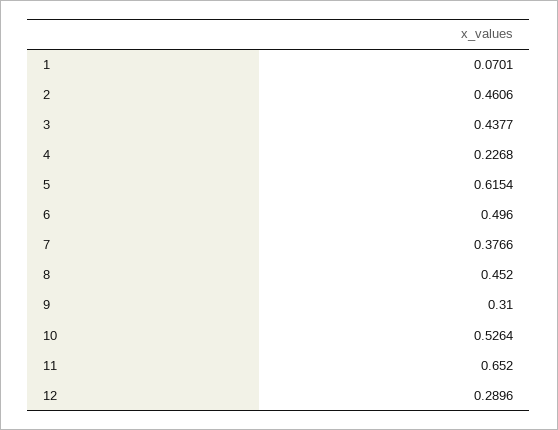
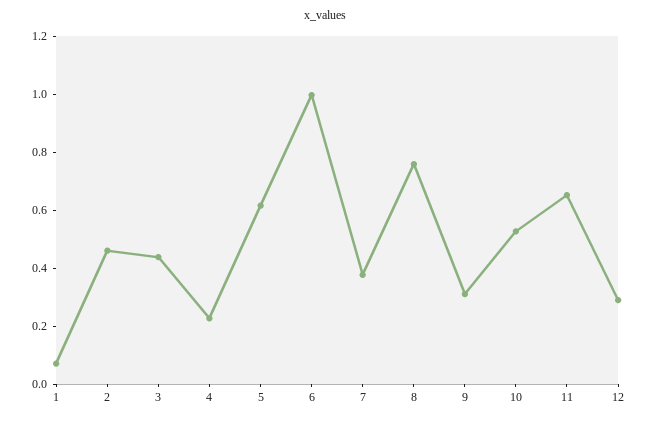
  {
    "1": 0.0701,
    "2": 0.4606,
    "3": 0.4377,
    "4": 0.2268,
    "5": 0.6154,
-   "6": 0.496,
+   "6": 1,
    "7": 0.3766,
-   "8": 0.452,
+   "8": 0.75,
    "9": 0.31,
    "10": 0.5264,
    "11": 0.652,
    "12": 0.2896
  }

